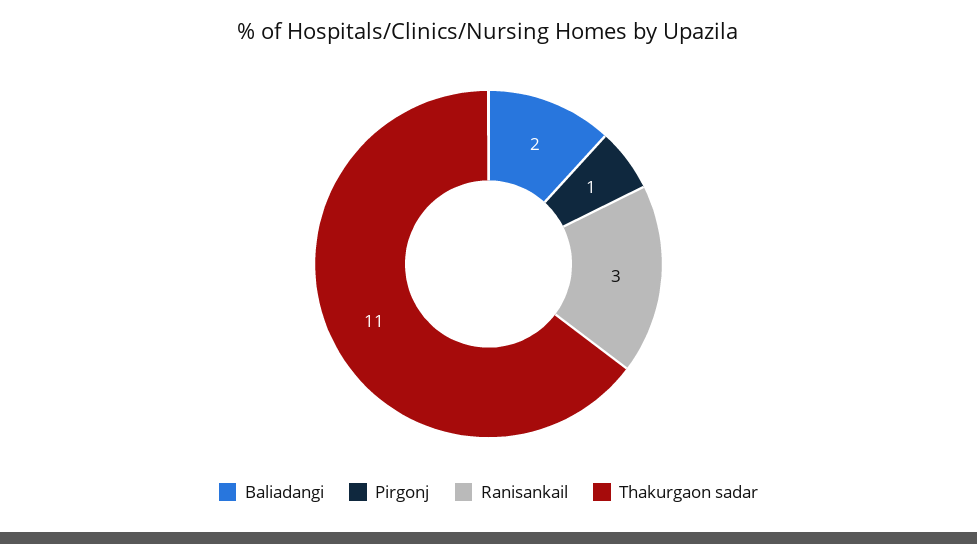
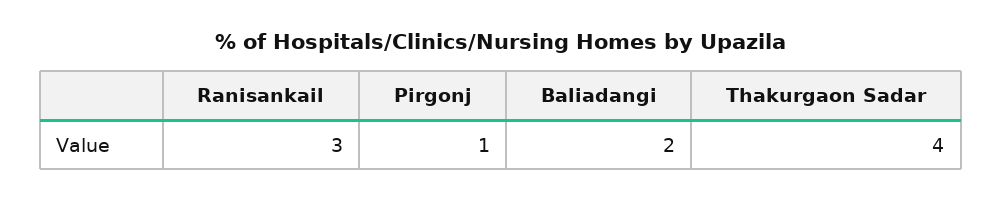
  {
    "Baliadangi": 2,
    "Pirgonj": 1,
    "Ranisankail": 3,
-   "Thakurgaon sadar": 11
+   "Thakurgaon sadar": 4
  }

